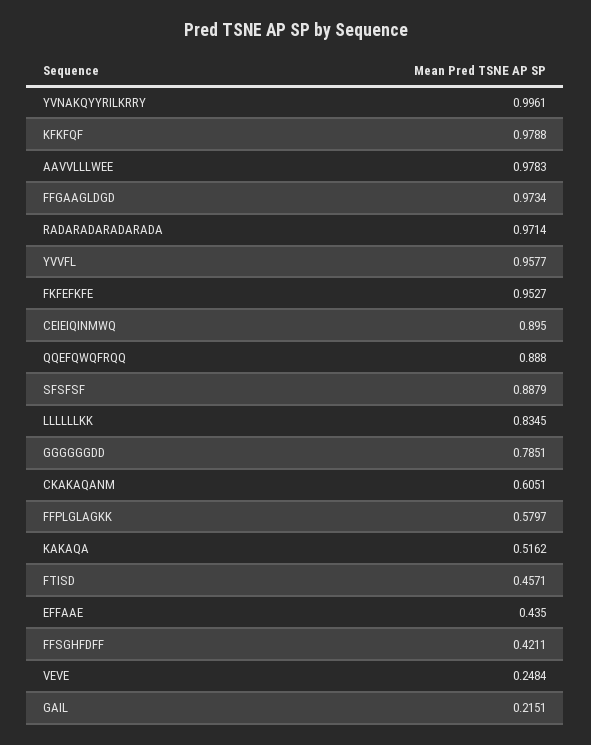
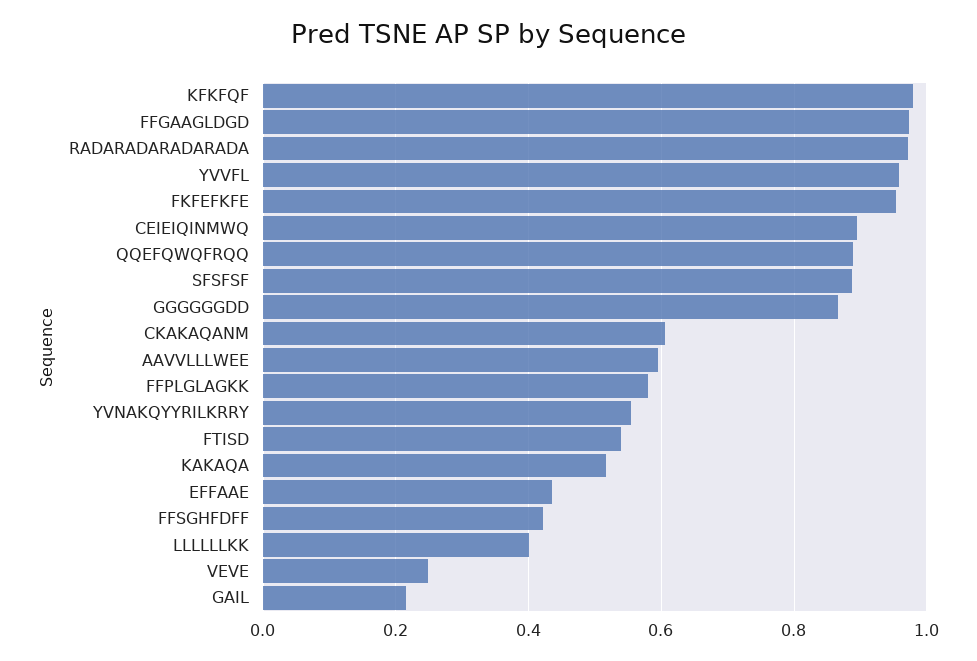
  {
-   "YVNAKQYYRILKRRY": 0.9961,
+   "YVNAKQYYRILKRRY": 0.56,
    "KFKFQF": 0.9788,
-   "AAVVLLLWEE": 0.9783,
+   "AAVVLLLWEE": 0.6,
    "FFGAAGLDGD": 0.9734,
    "RADARADARADARADA": 0.9714,
    "YVVFL": 0.9577,
    "FKFEFKFE": 0.9527,
    "CEIEIQINMWQ": 0.895,
    "QQEFQWQFRQQ": 0.888,
    "SFSFSF": 0.8879,
-   "LLLLLLKK": 0.8345,
+   "LLLLLLKK": 0.4,
-   "GGGGGGDD": 0.7851,
+   "GGGGGGDD": 0.86,
    "CKAKAQANM": 0.6051,
    "FFPLGLAGKK": 0.5797,
    "KAKAQA": 0.5162,
-   "FTISD": 0.4571,
+   "FTISD": 0.54,
    "EFFAAE": 0.435,
    "FFSGHFDFF": 0.4211,
    "VEVE": 0.2484,
    "GAIL": 0.2151
  }

